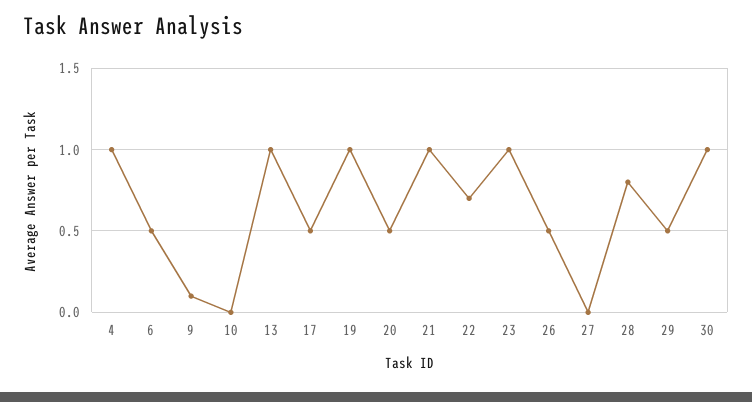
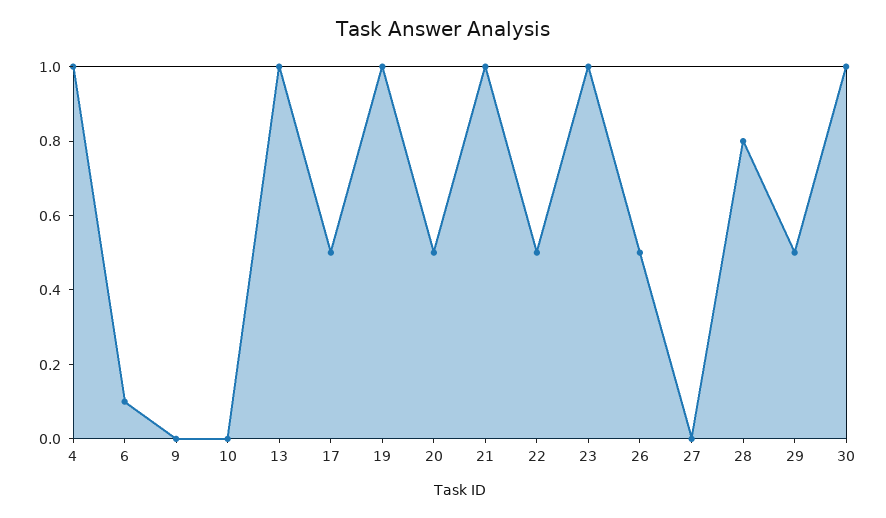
  {
    "4": 1,
-   "6": 0.5,
+   "6": 0.1,
-   "9": 0.1,
+   "9": 0,
    "10": 0,
    "13": 1,
    "17": 0.5,
    "19": 1,
    "20": 0.5,
    "21": 1,
-   "22": 0.7,
+   "22": 0.5,
    "23": 1,
    "26": 0.5,
    "27": 0,
    "28": 0.8,
    "29": 0.5,
    "30": 1
  }

